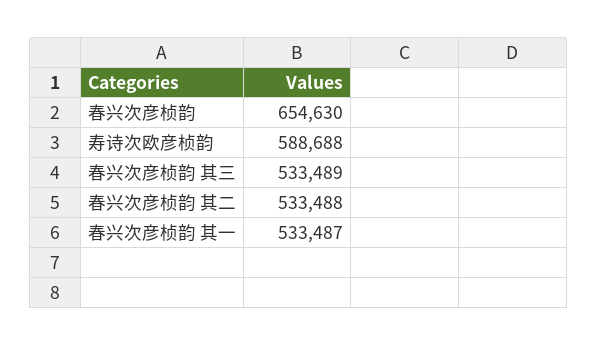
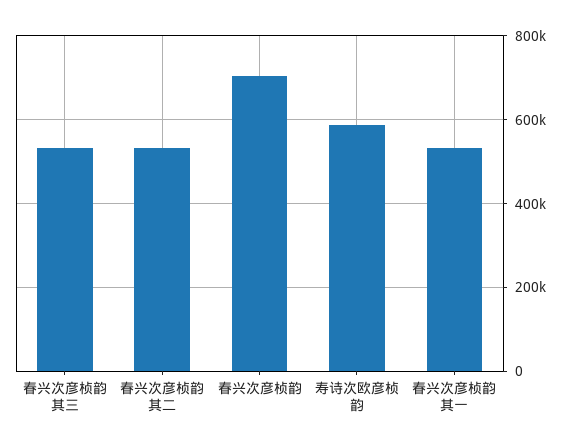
  {
-   "春兴次彦桢韵": 654630,
+   "春兴次彦桢韵": 700000,
    "寿诗次欧彦桢韵": 588688,
    "春兴次彦桢韵 其三": 533489,
    "春兴次彦桢韵 其二": 533488,
    "春兴次彦桢韵 其一": 533487
  }

